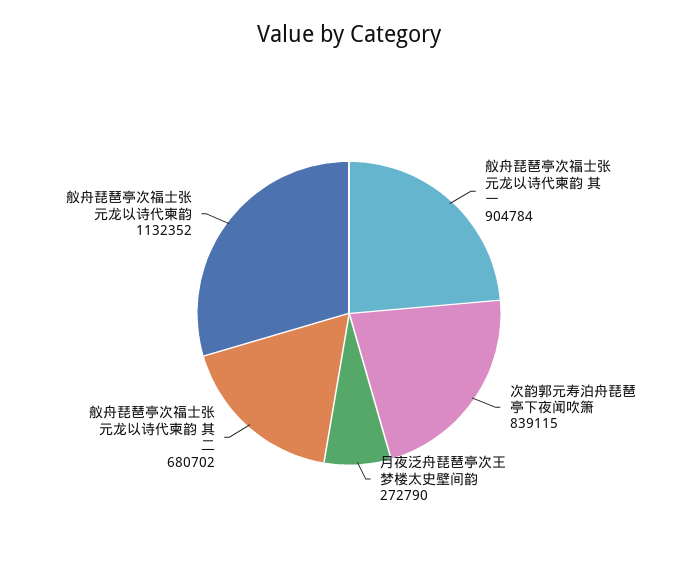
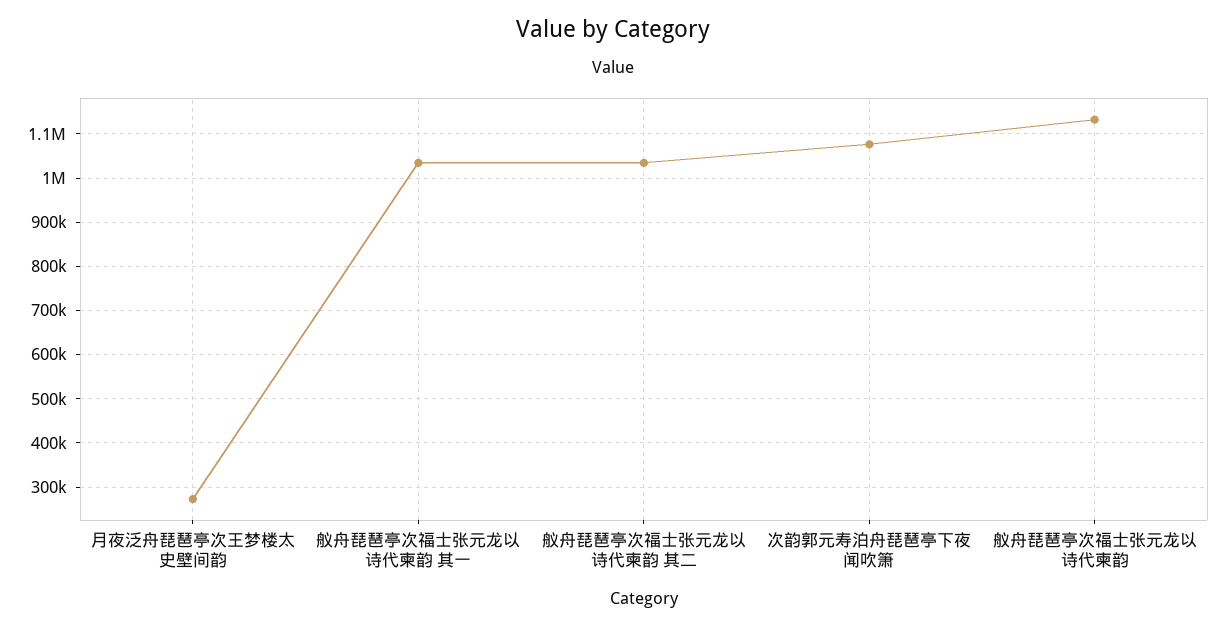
  {
-   "舣舟琵琶亭次福士张元龙以诗代柬韵 其一": 904784,
+   "舣舟琵琶亭次福士张元龙以诗代柬韵 其一": 1040000,
-   "次韵郭元寿泊舟琵琶亭下夜闻吹箫": 839115,
+   "次韵郭元寿泊舟琵琶亭下夜闻吹箫": 1080000,
    "月夜泛舟琵琶亭次王梦楼太史壁间韵": 272790,
-   "舣舟琵琶亭次福士张元龙以诗代柬韵 其二": 680702,
+   "舣舟琵琶亭次福士张元龙以诗代柬韵 其二": 1040000,
    "舣舟琵琶亭次福士张元龙以诗代柬韵": 1132352
  }

